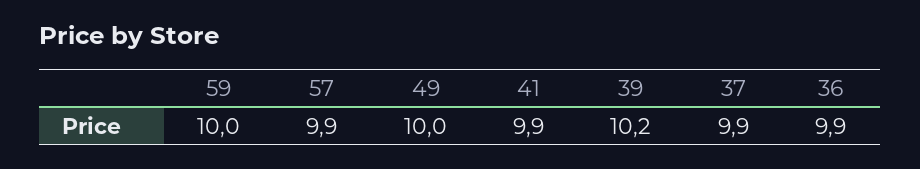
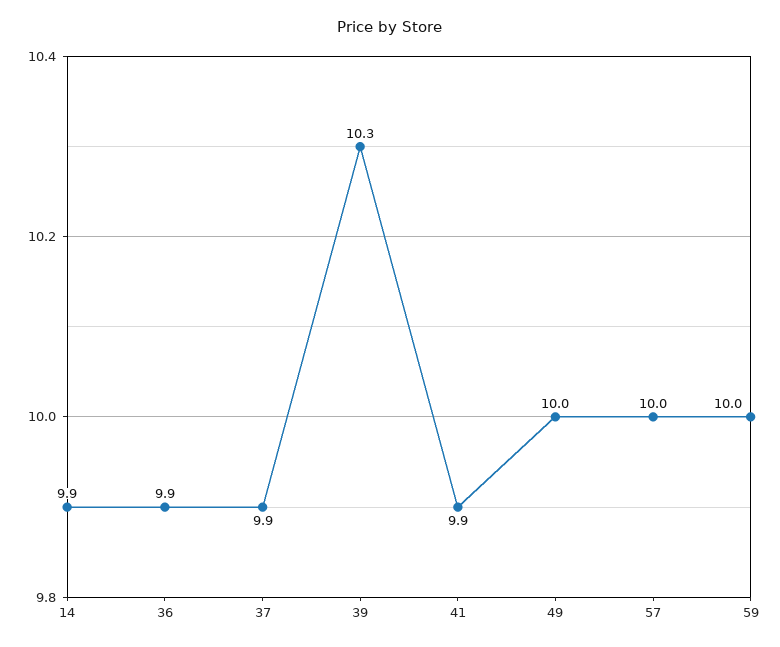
  {
    "59": 10,
-   "57": 9.9,
+   "57": 10,
    "49": 10,
    "41": 9.9,
-   "39": 10.2,
+   "39": 10.3,
    "37": 9.9,
-   "36": 9.9
+   "36": 9.9,
+   "14": 9.9
  }

